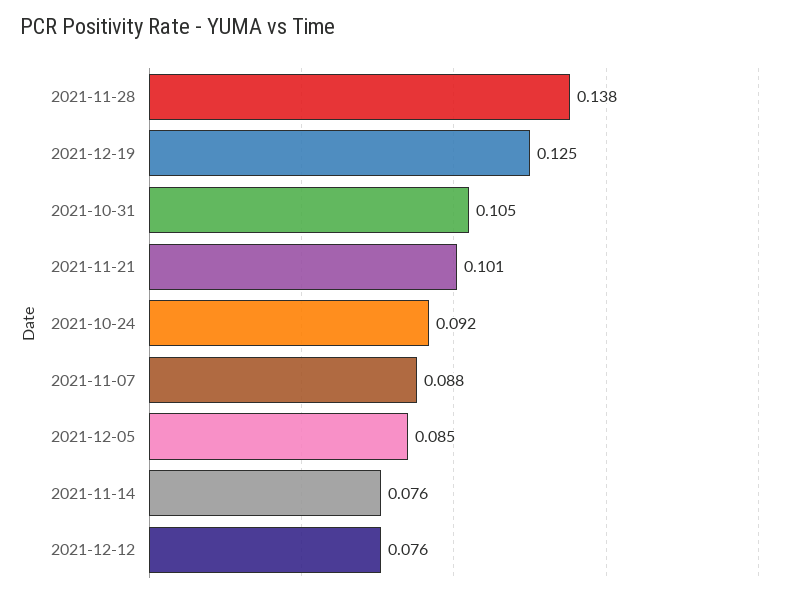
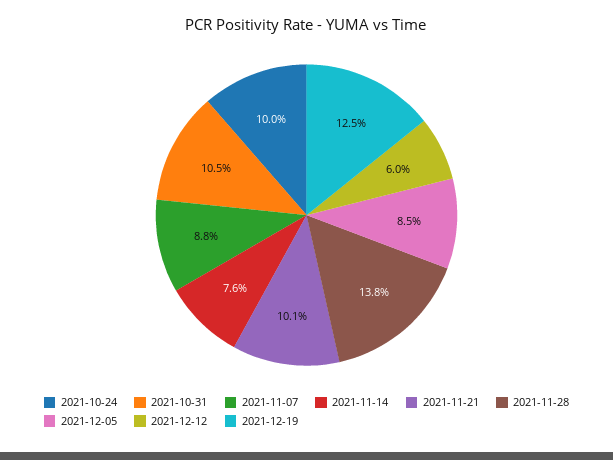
  {
    "2021-11-28": 0.138,
    "2021-12-19": 0.125,
    "2021-10-31": 0.105,
    "2021-11-21": 0.101,
-   "2021-10-24": 0.092,
+   "2021-10-24": 0.1,
    "2021-11-07": 0.088,
    "2021-12-05": 0.085,
    "2021-11-14": 0.076,
-   "2021-12-12": 0.076
+   "2021-12-12": 0.06
  }

